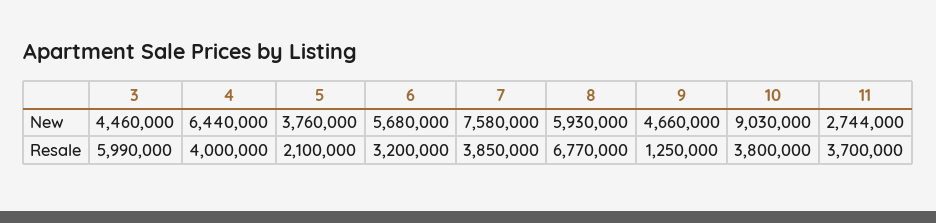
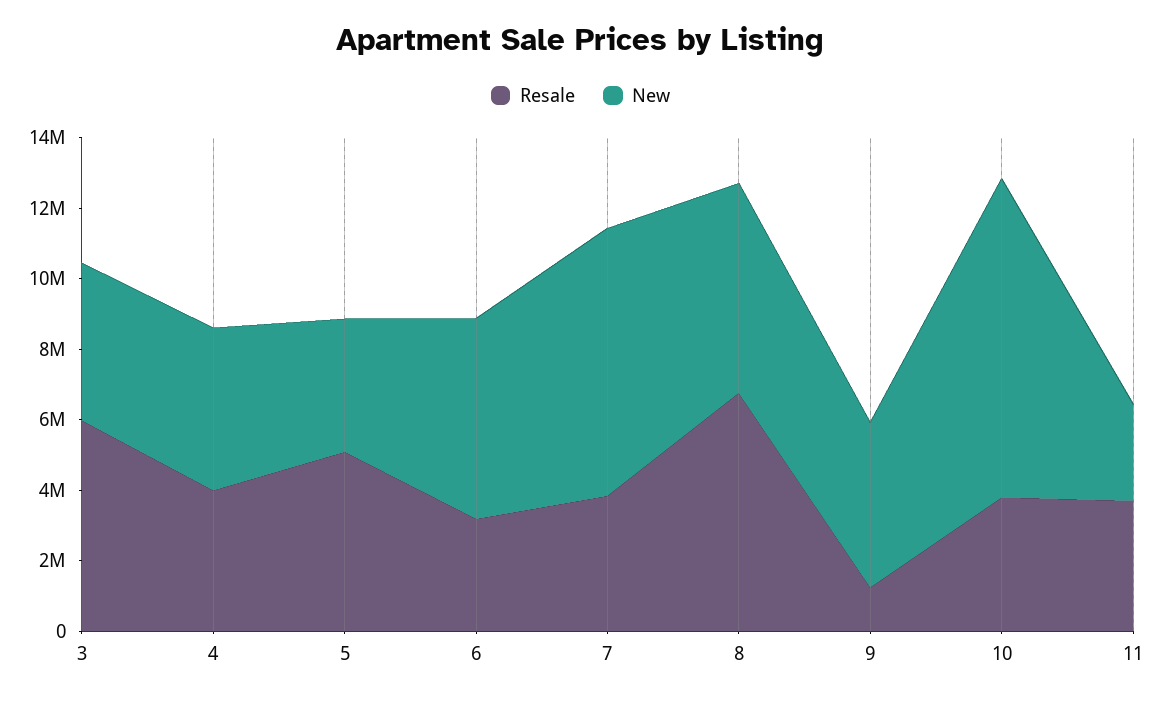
  {
    "New": {
      "3": 4460000,
-     "4": 6440000,
+     "4": 4500000,
      "5": 3760000,
      "6": 5680000,
      "7": 7580000,
      "8": 5930000,
      "9": 4660000,
      "10": 9030000,
      "11": 2744000
    },
    "Resale": {
      "3": 5990000,
      "4": 4000000,
-     "5": 2100000,
+     "5": 5000000,
      "6": 3200000,
      "7": 3850000,
      "8": 6770000,
      "9": 1250000,
      "10": 3800000,
      "11": 3700000
    }
  }

